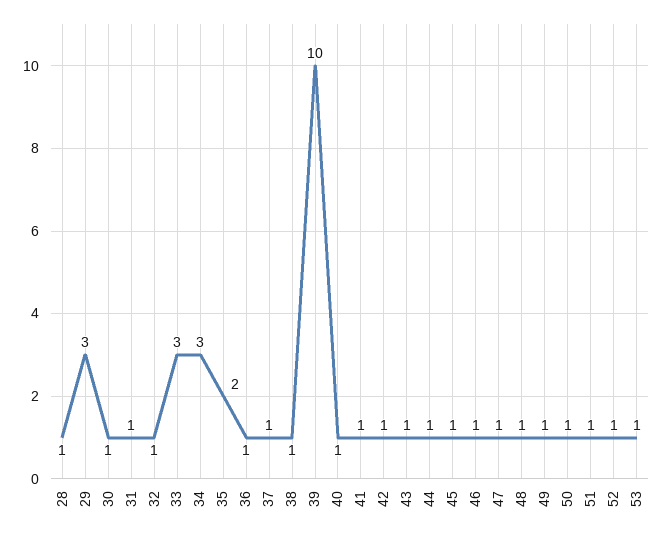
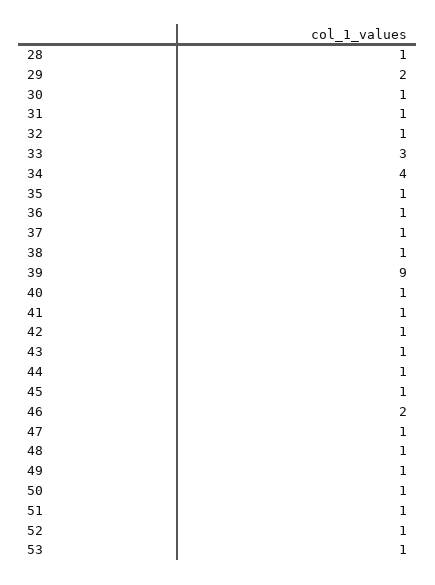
  {
    "28": 1,
-   "29": 3,
+   "29": 2,
    "30": 1,
    "31": 1,
    "32": 1,
    "33": 3,
-   "34": 3,
+   "34": 4,
-   "35": 2,
+   "35": 1,
    "36": 1,
    "37": 1,
    "38": 1,
-   "39": 10,
+   "39": 9,
    "40": 1,
    "41": 1,
    "42": 1,
    "43": 1,
    "44": 1,
    "45": 1,
-   "46": 1,
+   "46": 2,
    "47": 1,
    "48": 1,
    "49": 1,
    "50": 1,
    "51": 1,
    "52": 1,
    "53": 1
  }

